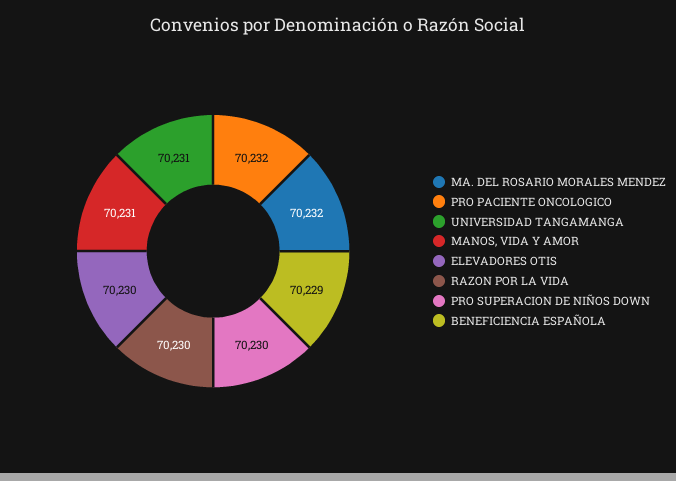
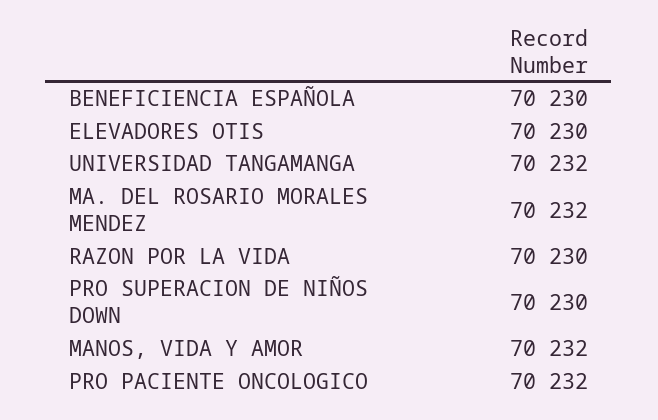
  {
    "MA. DEL ROSARIO MORALES MENDEZ": 70232,
    "PRO PACIENTE ONCOLOGICO": 70232,
-   "UNIVERSIDAD TANGAMANGA": 70231,
+   "UNIVERSIDAD TANGAMANGA": 70232,
-   "MANOS, VIDA Y AMOR": 70231,
+   "MANOS, VIDA Y AMOR": 70232,
    "ELEVADORES OTIS": 70230,
    "RAZON POR LA VIDA": 70230,
    "PRO SUPERACION DE NIÑOS DOWN": 70230,
-   "BENEFICIENCIA ESPAÑOLA": 70229
+   "BENEFICIENCIA ESPAÑOLA": 70230
  }

